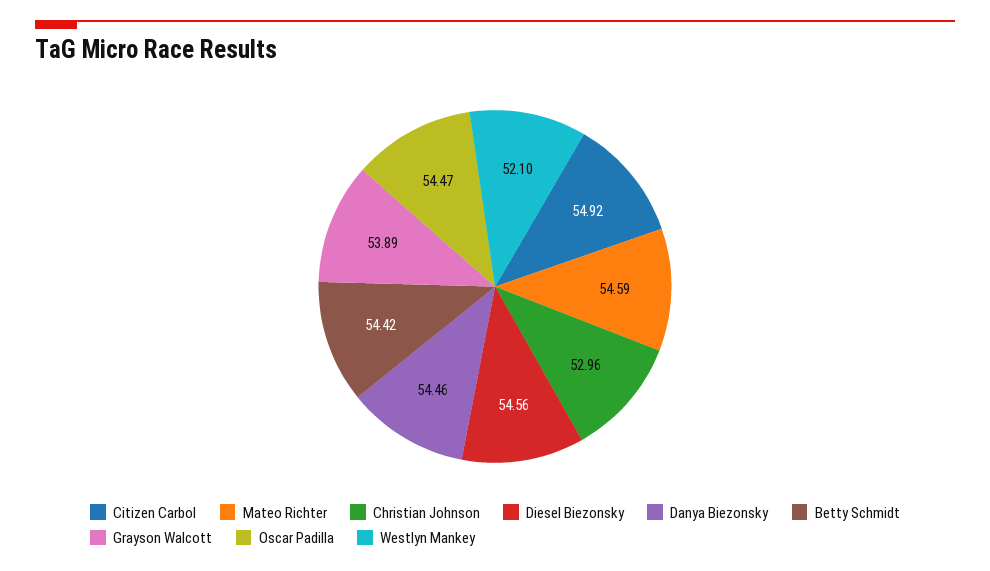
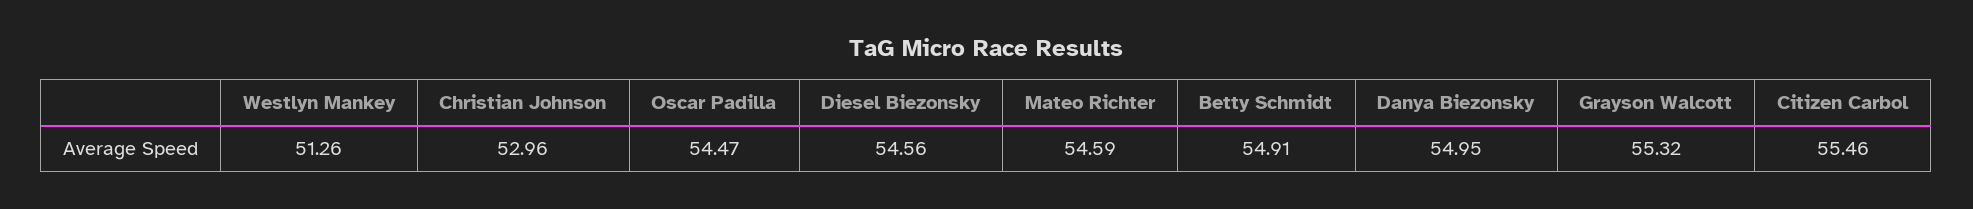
  {
-   "Citizen Carbol": 54.92,
+   "Citizen Carbol": 55.46,
    "Mateo Richter": 54.59,
    "Christian Johnson": 52.96,
    "Diesel Biezonsky": 54.56,
-   "Danya Biezonsky": 54.46,
+   "Danya Biezonsky": 54.95,
-   "Betty Schmidt": 54.42,
+   "Betty Schmidt": 54.91,
-   "Grayson Walcott": 53.89,
+   "Grayson Walcott": 55.32,
    "Oscar Padilla": 54.47,
-   "Westlyn Mankey": 52.1
+   "Westlyn Mankey": 51.26
  }

